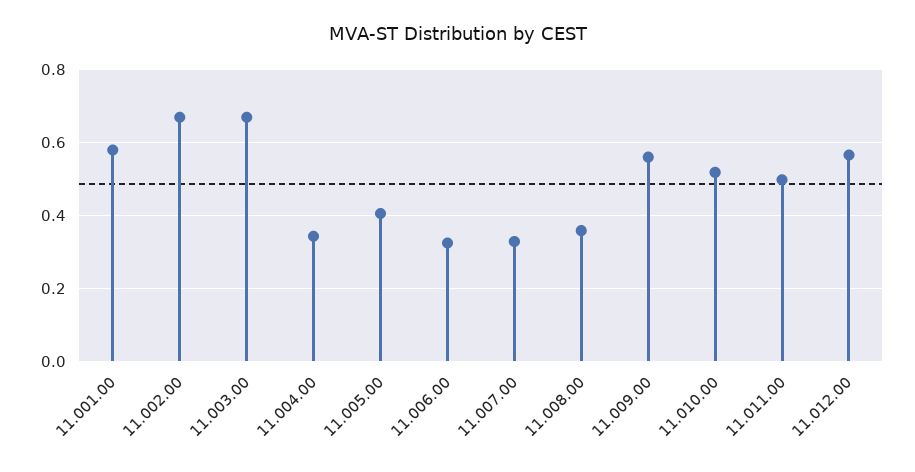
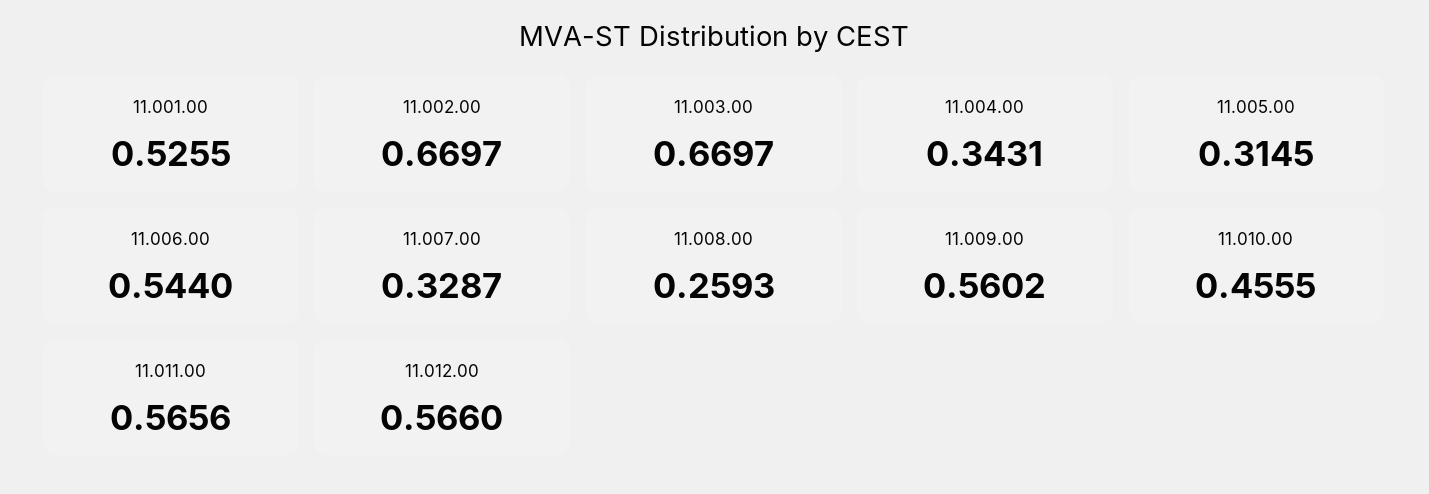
  {
-   "11.001.00": 0.58,
+   "11.001.00": 0.5255,
    "11.002.00": 0.6697,
    "11.003.00": 0.6697,
    "11.004.00": 0.3431,
-   "11.005.00": 0.4,
+   "11.005.00": 0.3145,
-   "11.006.00": 0.32,
+   "11.006.00": 0.544,
    "11.007.00": 0.3287,
-   "11.008.00": 0.36,
+   "11.008.00": 0.2593,
    "11.009.00": 0.5602,
-   "11.010.00": 0.52,
+   "11.010.00": 0.4555,
-   "11.011.00": 0.5,
+   "11.011.00": 0.5656,
    "11.012.00": 0.566
  }

